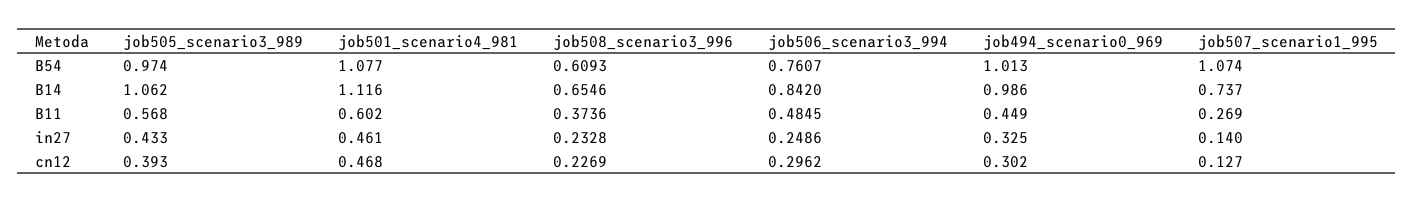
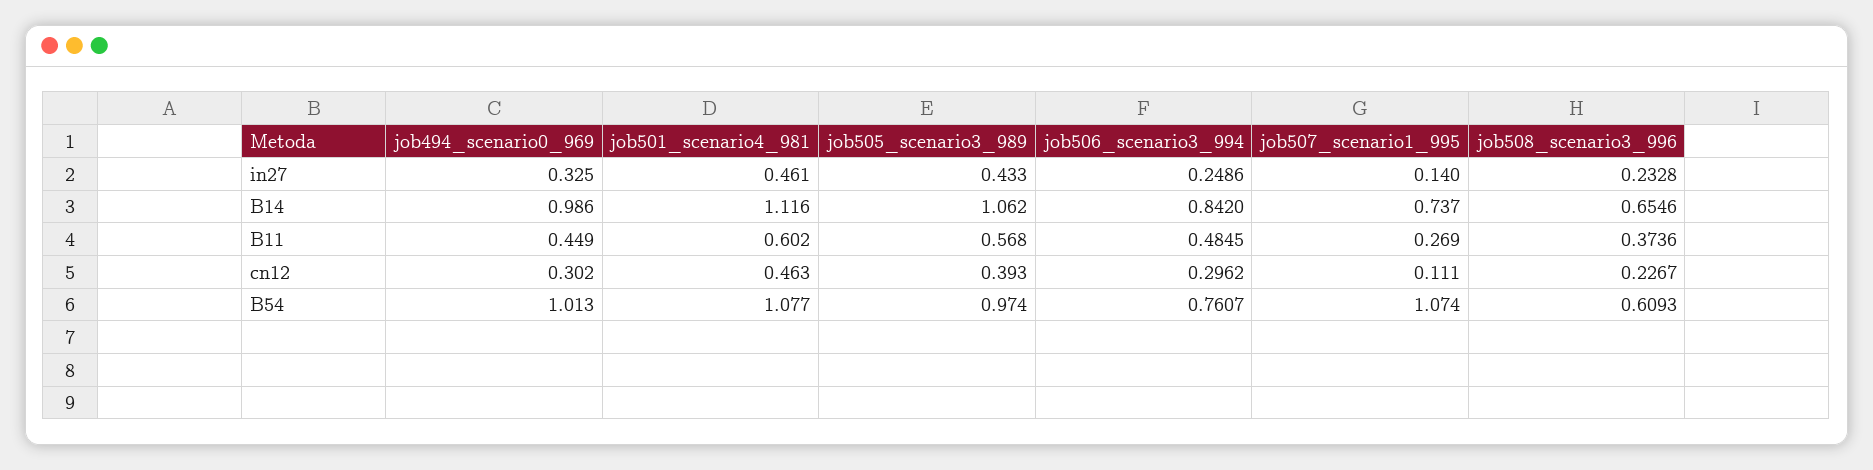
  {
    "job505_scenario3_989": {
      "B54": 0.974,
      "B14": 1.062,
      "B11": 0.568,
      "in27": 0.433,
      "cn12": 0.393
    },
    "job501_scenario4_981": {
      "B54": 1.077,
      "B14": 1.116,
      "B11": 0.602,
      "in27": 0.461,
-     "cn12": 0.468
+     "cn12": 0.463
    },
    "job508_scenario3_996": {
      "B54": 0.6093,
      "B14": 0.6546,
      "B11": 0.3736,
      "in27": 0.2328,
-     "cn12": 0.2269
+     "cn12": 0.2267
    },
    "job506_scenario3_994": {
      "B54": 0.7607,
      "B14": 0.842,
      "B11": 0.4845,
      "in27": 0.2486,
      "cn12": 0.2962
    },
    "job494_scenario0_969": {
      "B54": 1.013,
      "B14": 0.986,
      "B11": 0.449,
      "in27": 0.325,
      "cn12": 0.302
    },
    "job507_scenario1_995": {
      "B54": 1.074,
      "B14": 0.737,
      "B11": 0.269,
      "in27": 0.14,
-     "cn12": 0.127
+     "cn12": 0.111
    }
  }

